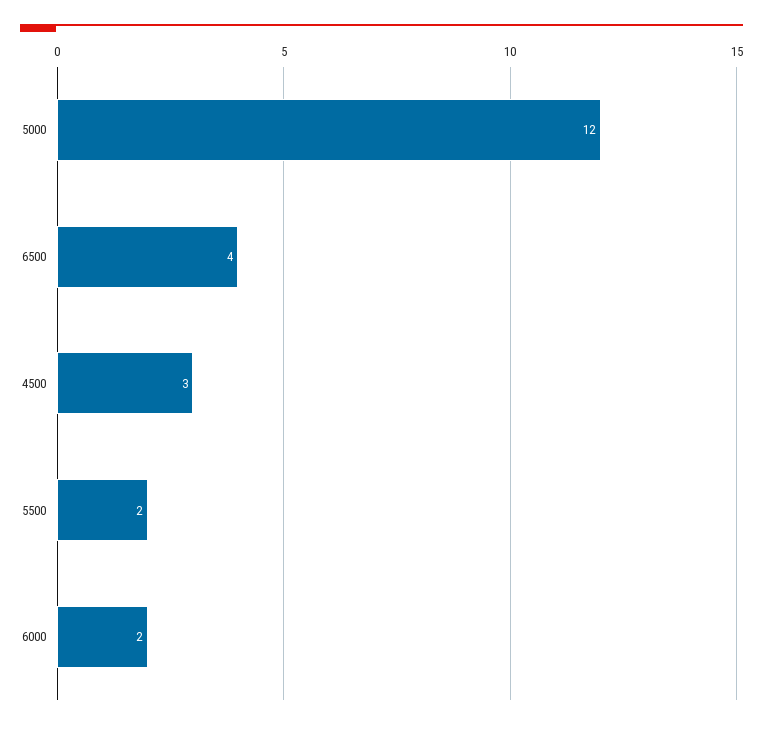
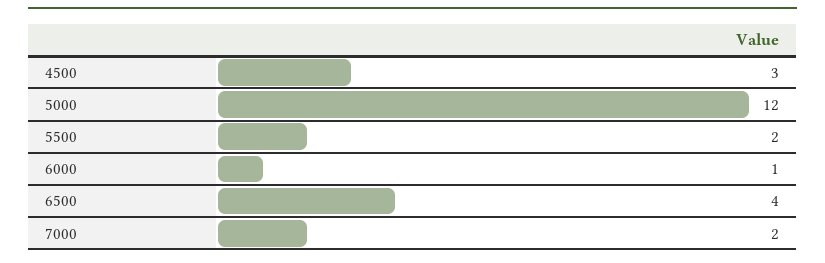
  {
    "5000": 12,
    "6500": 4,
    "4500": 3,
    "5500": 2,
-   "6000": 2
+   "6000": 1,
+   "7000": 2
  }

